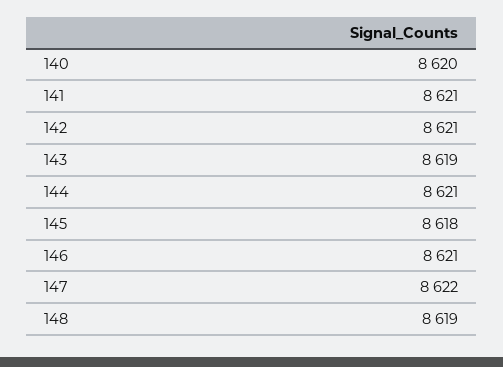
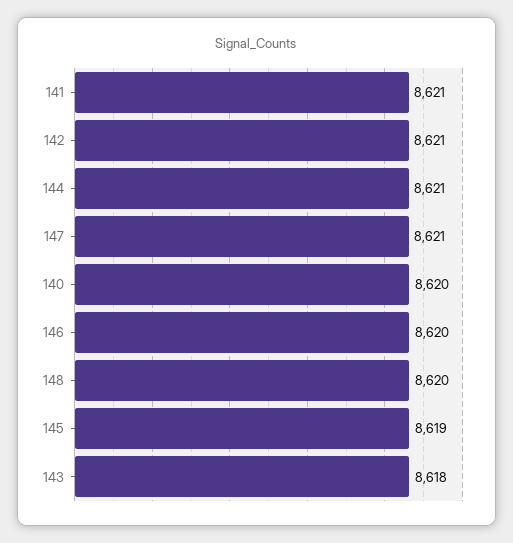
  {
    "140": 8620,
    "141": 8621,
    "142": 8621,
-   "143": 8619,
+   "143": 8618,
    "144": 8621,
-   "145": 8618,
+   "145": 8619,
-   "146": 8621,
+   "146": 8620,
-   "147": 8622,
+   "147": 8621,
-   "148": 8619
+   "148": 8620
  }

